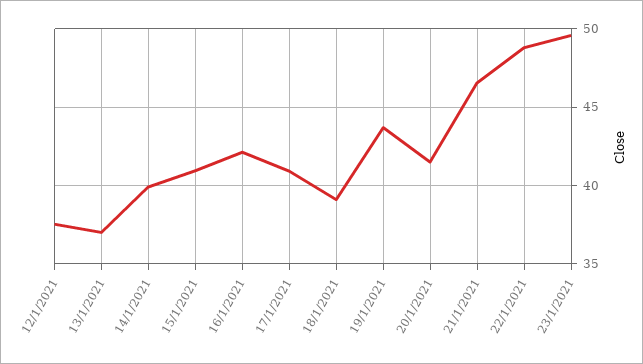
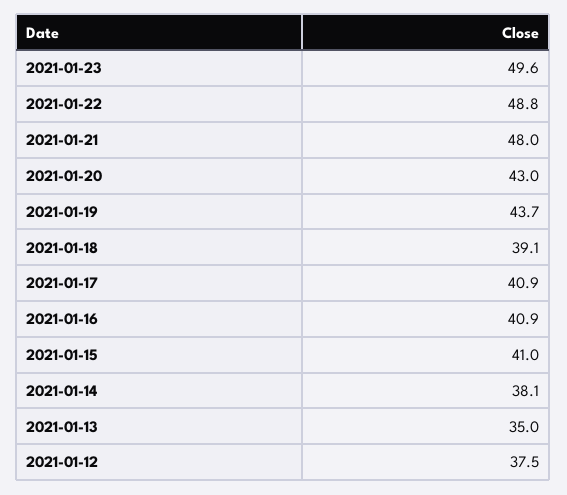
  {
    "12/1/2021": 37.5,
-   "13/1/2021": 37,
+   "13/1/2021": 35,
-   "14/1/2021": 40,
+   "14/1/2021": 38.1,
    "15/1/2021": 41,
-   "16/1/2021": 42,
+   "16/1/2021": 40.9,
    "17/1/2021": 40.9,
    "18/1/2021": 39.1,
    "19/1/2021": 43.7,
-   "20/1/2021": 41.5,
+   "20/1/2021": 43,
-   "21/1/2021": 46.5,
+   "21/1/2021": 48,
    "22/1/2021": 48.8,
    "23/1/2021": 49.6
  }

